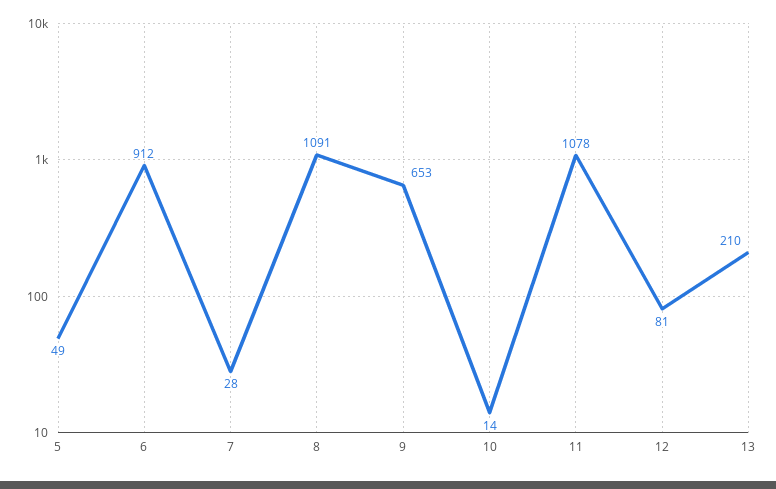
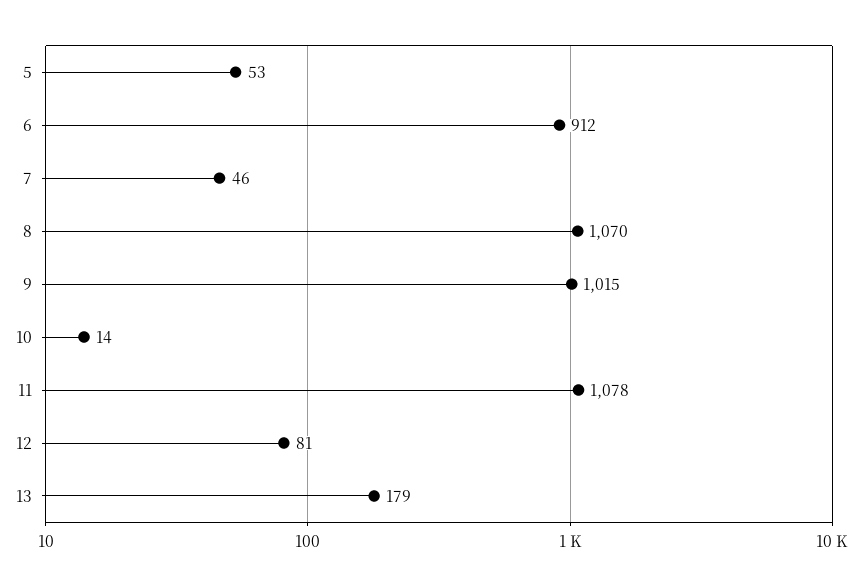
  {
-   "5": 49,
+   "5": 53,
    "6": 912,
-   "7": 28,
+   "7": 46,
-   "8": 1091,
+   "8": 1070,
-   "9": 653,
+   "9": 1015,
    "10": 14,
    "11": 1078,
    "12": 81,
-   "13": 210
+   "13": 179
  }

